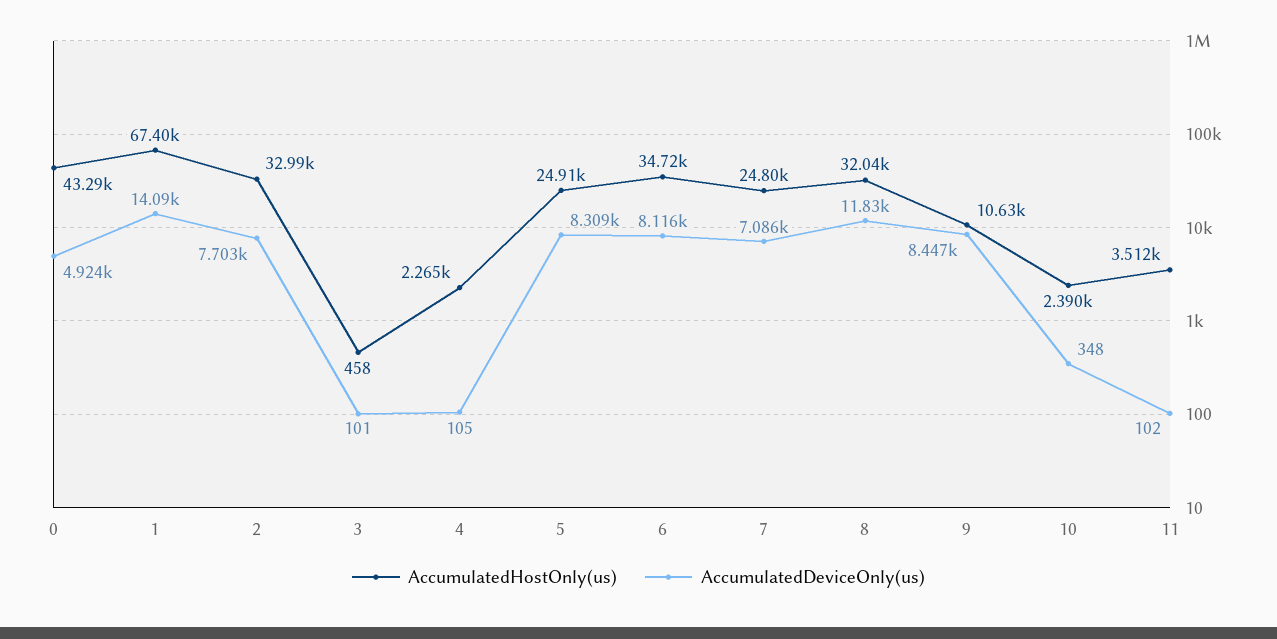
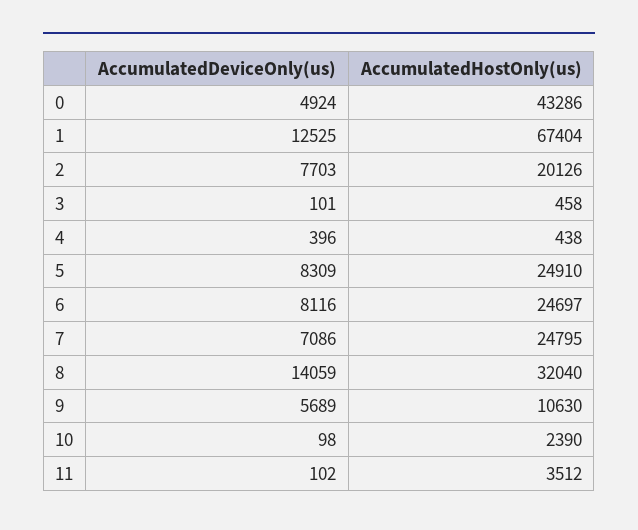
  {
    "AccumulatedHostOnly(us)": {
      "0": 43286,
      "1": 67404,
-     "2": 32990,
+     "2": 20126,
      "3": 458,
-     "4": 2265,
+     "4": 438,
      "5": 24910,
-     "6": 34720,
+     "6": 24697,
      "7": 24795,
      "8": 32040,
      "9": 10630,
      "10": 2390,
      "11": 3512
    },
    "AccumulatedDeviceOnly(us)": {
      "0": 4924,
-     "1": 14090,
+     "1": 12525,
      "2": 7703,
      "3": 101,
-     "4": 105,
+     "4": 396,
      "5": 8309,
      "6": 8116,
      "7": 7086,
-     "8": 11830,
+     "8": 14059,
-     "9": 8447,
+     "9": 5689,
-     "10": 348,
+     "10": 98,
      "11": 102
    }
  }

